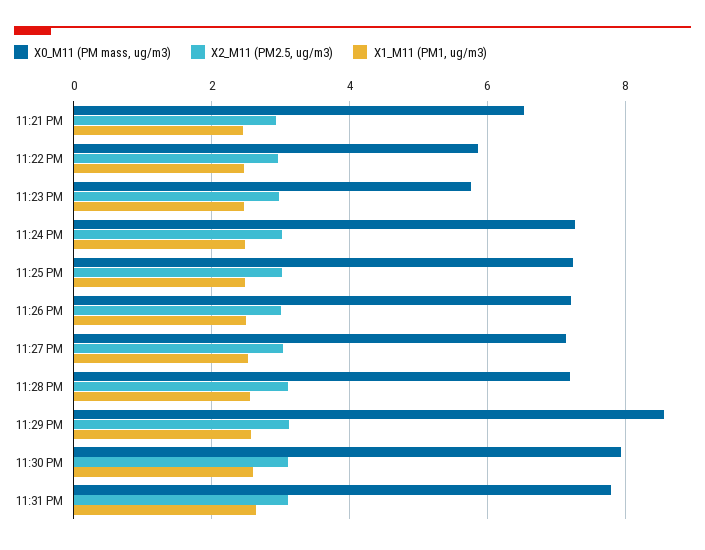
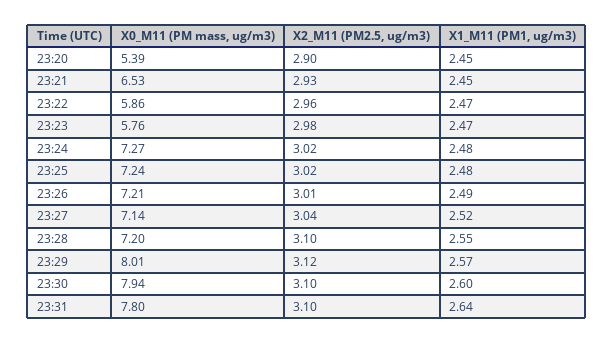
  {
    "X0_M11 (PM mass, ug/m3)": {
      "11:21 PM": 6.53,
      "11:22 PM": 5.86,
      "11:23 PM": 5.76,
      "11:24 PM": 7.27,
      "11:25 PM": 7.24,
      "11:26 PM": 7.21,
      "11:27 PM": 7.14,
      "11:28 PM": 7.2,
-     "11:29 PM": 8.6,
+     "11:29 PM": 8.01,
      "11:30 PM": 7.94,
-     "11:31 PM": 7.8
+     "11:31 PM": 7.8,
+     "23:20": 5.39
    },
    "X2_M11 (PM2.5, ug/m3)": {
      "11:21 PM": 2.93,
      "11:22 PM": 2.96,
      "11:23 PM": 2.98,
      "11:24 PM": 3.02,
      "11:25 PM": 3.02,
      "11:26 PM": 3.01,
      "11:27 PM": 3.04,
      "11:28 PM": 3.1,
      "11:29 PM": 3.12,
      "11:30 PM": 3.1,
-     "11:31 PM": 3.1
+     "11:31 PM": 3.1,
+     "23:20": 2.9
    },
    "X1_M11 (PM1, ug/m3)": {
      "11:21 PM": 2.45,
      "11:22 PM": 2.47,
      "11:23 PM": 2.47,
      "11:24 PM": 2.48,
      "11:25 PM": 2.48,
      "11:26 PM": 2.49,
      "11:27 PM": 2.52,
      "11:28 PM": 2.55,
      "11:29 PM": 2.57,
      "11:30 PM": 2.6,
-     "11:31 PM": 2.64
+     "11:31 PM": 2.64,
+     "23:20": 2.45
    }
  }

